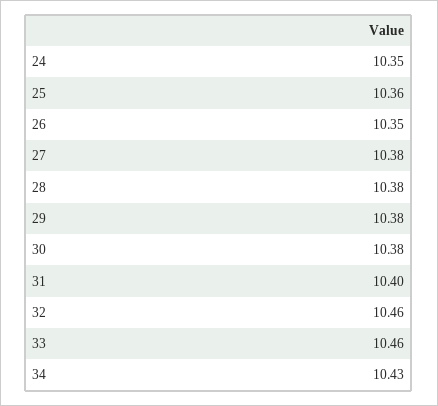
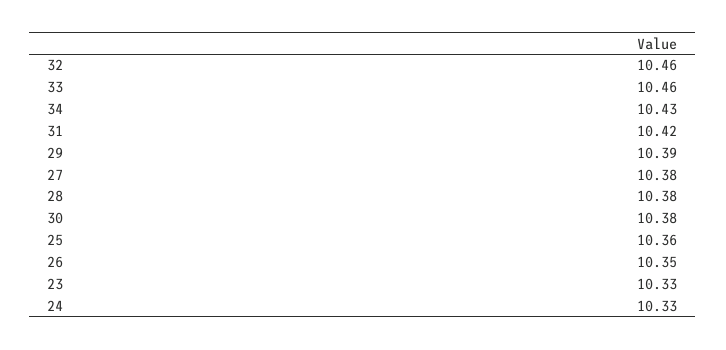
  {
-   "24": 10.35,
+   "24": 10.33,
    "25": 10.36,
    "26": 10.35,
    "27": 10.38,
    "28": 10.38,
-   "29": 10.38,
+   "29": 10.39,
    "30": 10.38,
-   "31": 10.4,
+   "31": 10.42,
    "32": 10.46,
    "33": 10.46,
-   "34": 10.43
+   "34": 10.43,
+   "23": 10.33
  }

